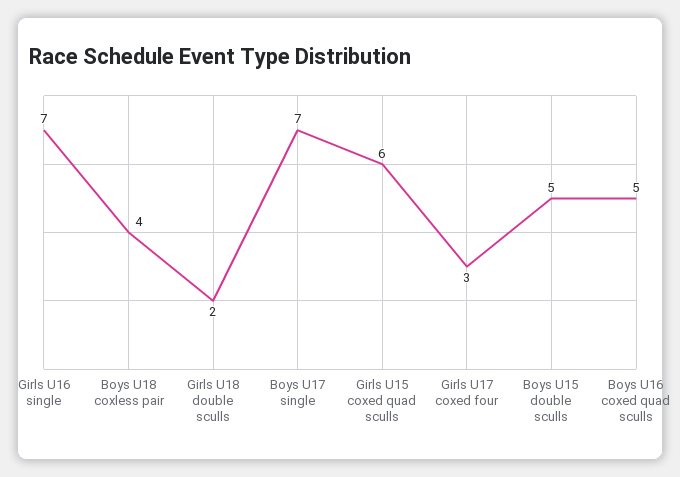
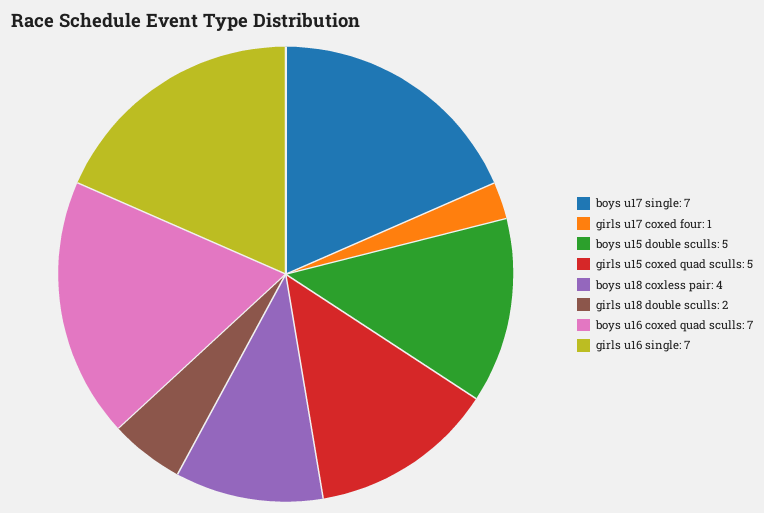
  {
    "Girls U16 single": 7,
    "Boys U18 coxless pair": 4,
    "Girls U18 double sculls": 2,
    "Boys U17 single": 7,
-   "Girls U15 coxed quad sculls": 6,
+   "Girls U15 coxed quad sculls": 5,
-   "Girls U17 coxed four": 3,
+   "Girls U17 coxed four": 1,
    "Boys U15 double sculls": 5,
-   "Boys U16 coxed quad sculls": 5
+   "Boys U16 coxed quad sculls": 7
  }

